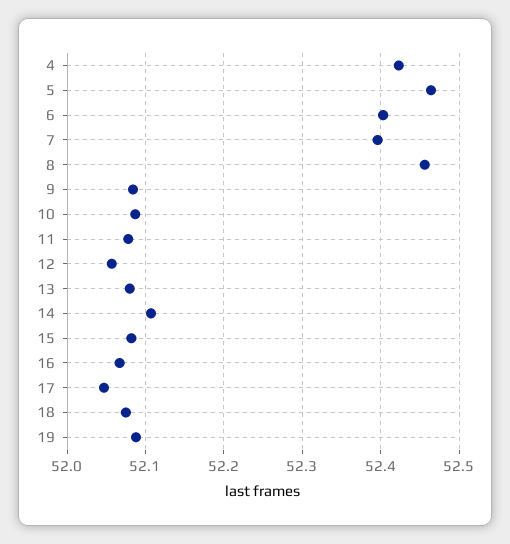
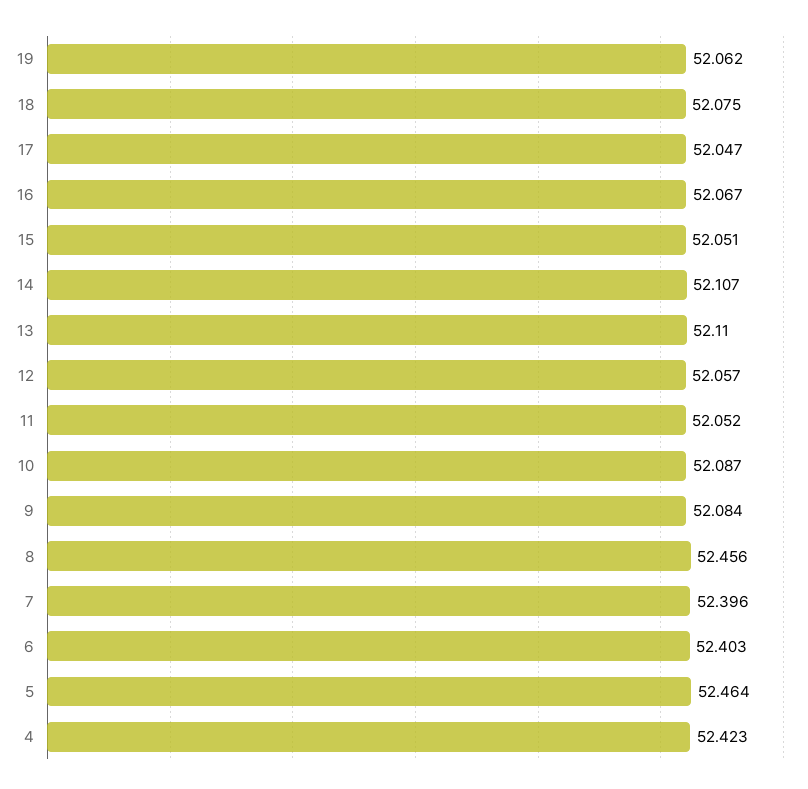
  {
    "4": 52.423,
    "5": 52.464,
    "6": 52.403,
    "7": 52.396,
    "8": 52.456,
    "9": 52.084,
    "10": 52.087,
-   "11": 52.08,
+   "11": 52.052,
    "12": 52.057,
-   "13": 52.08,
+   "13": 52.11,
    "14": 52.107,
-   "15": 52.08,
+   "15": 52.051,
    "16": 52.067,
    "17": 52.047,
    "18": 52.075,
-   "19": 52.09
+   "19": 52.062
  }

